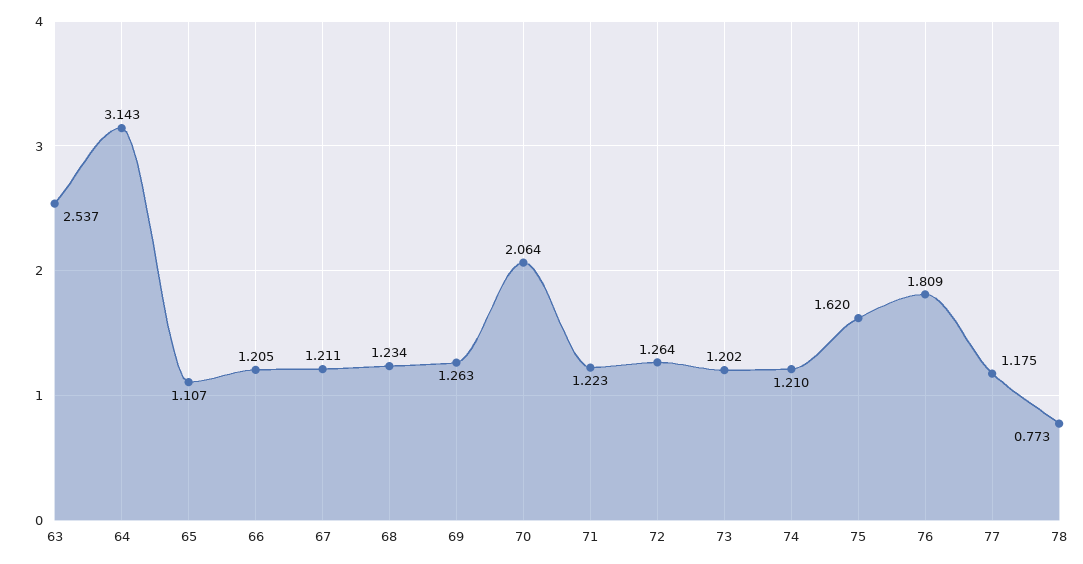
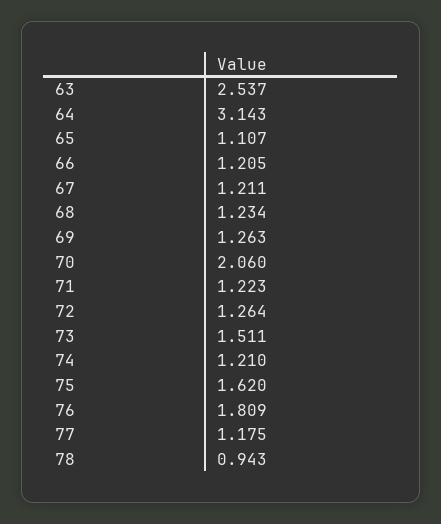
  {
    "63": 2.537,
    "64": 3.143,
    "65": 1.107,
    "66": 1.205,
    "67": 1.211,
    "68": 1.234,
    "69": 1.263,
-   "70": 2.064,
+   "70": 2.06,
    "71": 1.223,
    "72": 1.264,
-   "73": 1.202,
+   "73": 1.511,
    "74": 1.21,
    "75": 1.62,
    "76": 1.809,
    "77": 1.175,
-   "78": 0.773
+   "78": 0.943
  }

